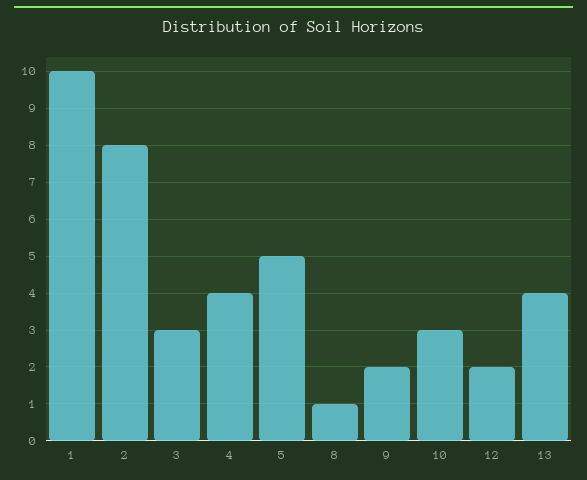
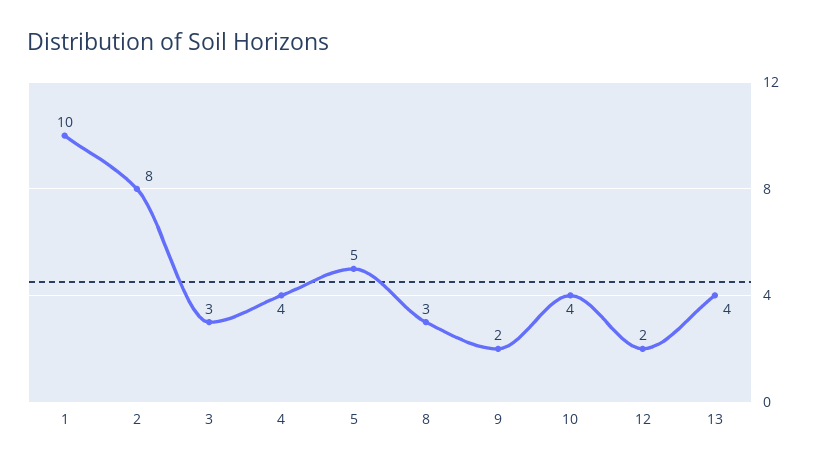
  {
    "1": 10,
    "2": 8,
    "3": 3,
    "4": 4,
    "5": 5,
-   "8": 1,
+   "8": 3,
    "9": 2,
-   "10": 3,
+   "10": 4,
    "12": 2,
    "13": 4
  }

